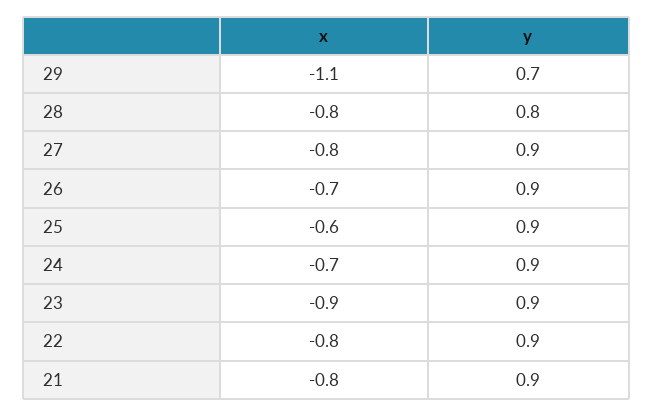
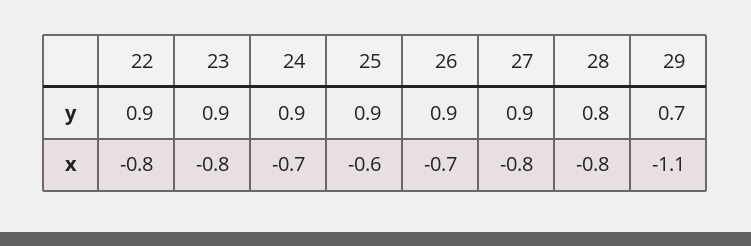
  {
    "x": {
      "29": -1.1,
      "28": -0.8,
      "27": -0.8,
      "26": -0.7,
      "25": -0.6,
      "24": -0.7,
-     "23": -0.9,
+     "23": -0.8,
-     "22": -0.8,
+     "22": -0.8
-     "21": -0.8
    },
    "y": {
      "29": 0.7,
      "28": 0.8,
      "27": 0.9,
      "26": 0.9,
      "25": 0.9,
      "24": 0.9,
      "23": 0.9,
-     "22": 0.9,
+     "22": 0.9
-     "21": 0.9
    }
  }

